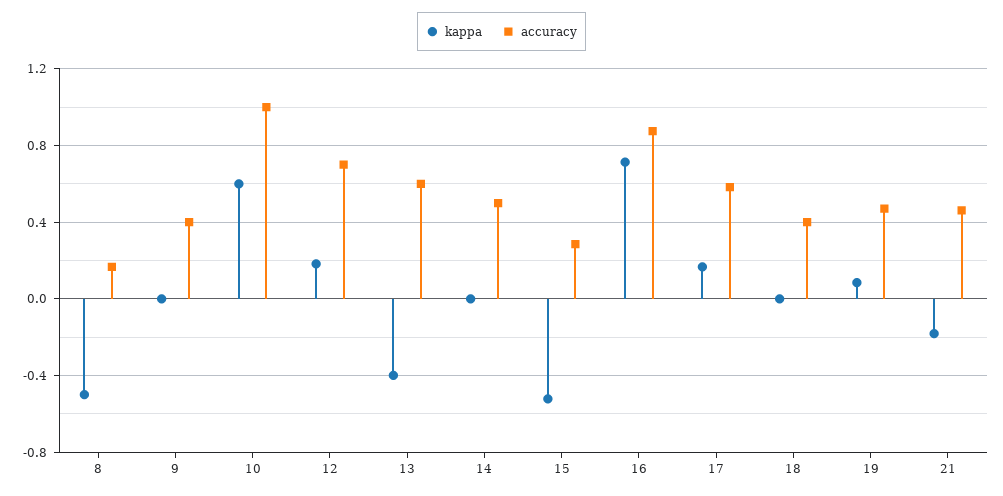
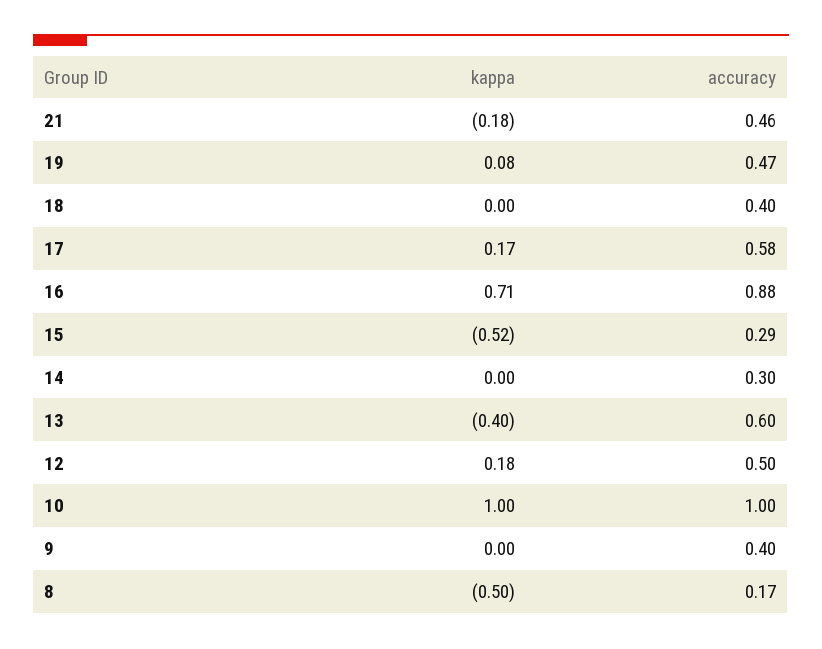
  {
    "kappa": {
      "8": -0.5,
      "9": 0,
-     "10": 0.6,
+     "10": 1,
      "12": 0.18,
      "13": -0.4,
      "14": 0,
      "15": -0.52,
      "16": 0.71,
      "17": 0.17,
      "18": 0,
      "19": 0.08,
      "21": -0.18
    },
    "accuracy": {
      "8": 0.17,
      "9": 0.4,
      "10": 1,
-     "12": 0.7,
+     "12": 0.5,
      "13": 0.6,
-     "14": 0.5,
+     "14": 0.3,
      "15": 0.29,
      "16": 0.88,
      "17": 0.58,
      "18": 0.4,
      "19": 0.47,
      "21": 0.46
    }
  }

